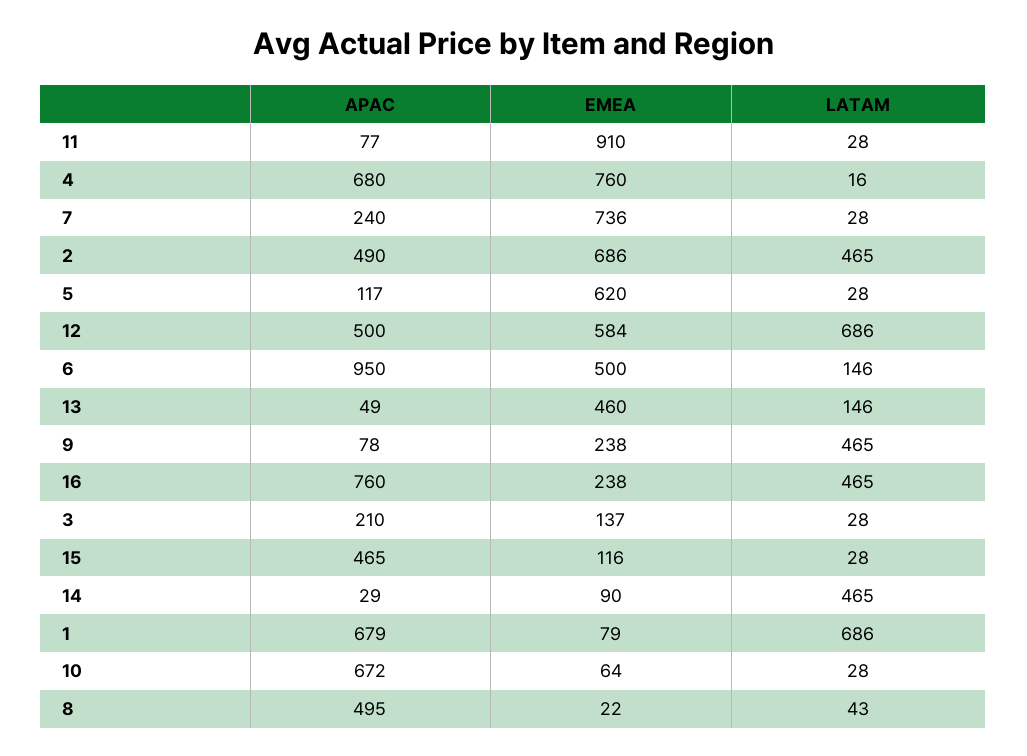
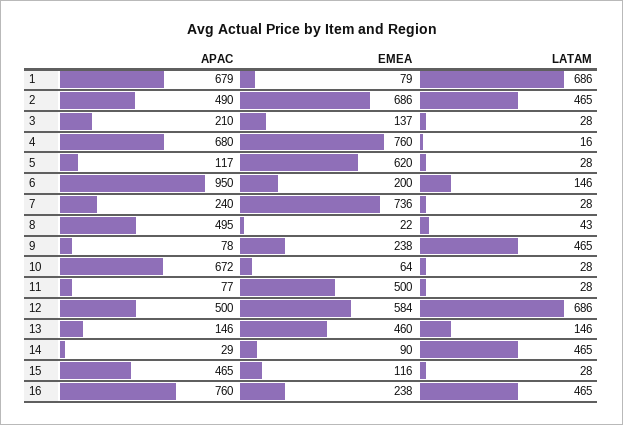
  {
    "APAC": {
      "11": 77,
      "4": 680,
      "7": 240,
      "2": 490,
      "5": 117,
      "12": 500,
      "6": 950,
-     "13": 49,
+     "13": 146,
      "9": 78,
      "16": 760,
      "3": 210,
      "15": 465,
      "14": 29,
      "1": 679,
      "10": 672,
      "8": 495
    },
    "EMEA": {
-     "11": 910,
+     "11": 500,
      "4": 760,
      "7": 736,
      "2": 686,
      "5": 620,
      "12": 584,
-     "6": 500,
+     "6": 200,
      "13": 460,
      "9": 238,
      "16": 238,
      "3": 137,
      "15": 116,
      "14": 90,
      "1": 79,
      "10": 64,
      "8": 22
    },
    "LATAM": {
      "11": 28,
      "4": 16,
      "7": 28,
      "2": 465,
      "5": 28,
      "12": 686,
      "6": 146,
      "13": 146,
      "9": 465,
      "16": 465,
      "3": 28,
      "15": 28,
      "14": 465,
      "1": 686,
      "10": 28,
      "8": 43
    }
  }

